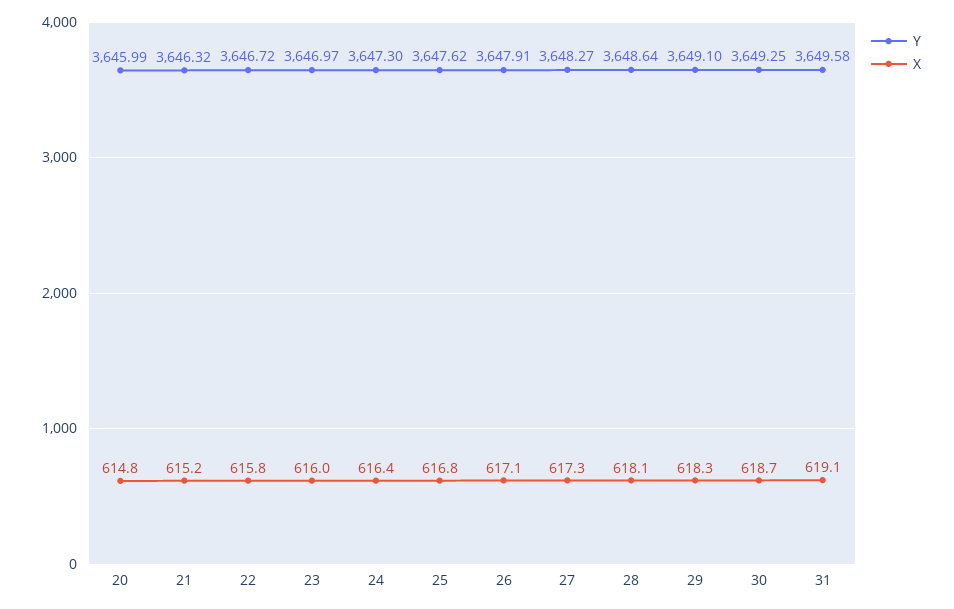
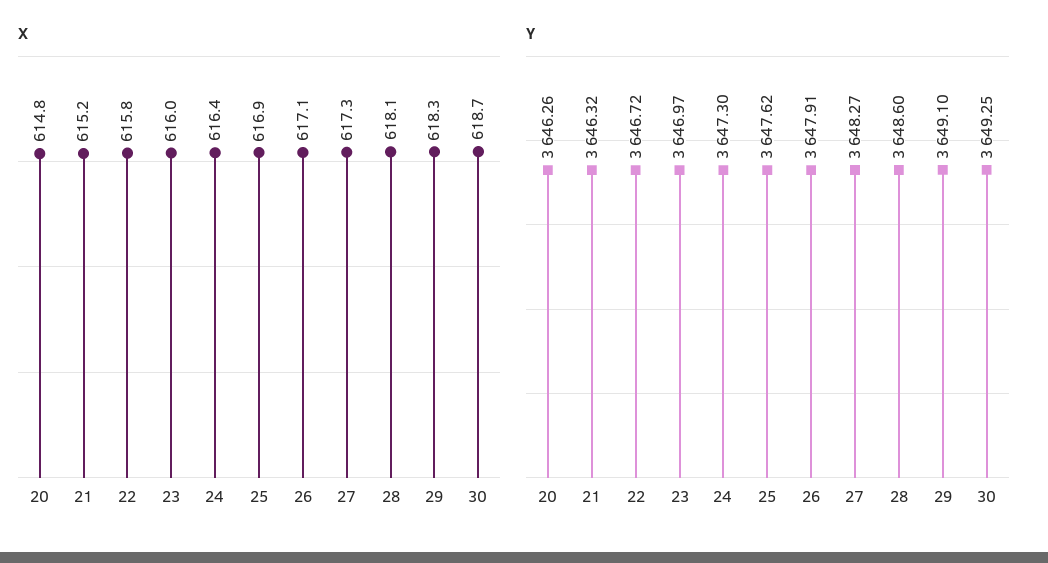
  {
    "Y": {
-     "20": 3645.99,
+     "20": 3646.26,
      "21": 3646.32,
      "22": 3646.72,
      "23": 3646.97,
      "24": 3647.3,
      "25": 3647.62,
      "26": 3647.91,
      "27": 3648.27,
-     "28": 3648.64,
+     "28": 3648.6,
      "29": 3649.1,
-     "30": 3649.25,
+     "30": 3649.25
-     "31": 3649.58
    },
    "X": {
      "20": 614.8,
      "21": 615.2,
      "22": 615.8,
      "23": 616,
      "24": 616.4,
-     "25": 616.8,
+     "25": 616.9,
      "26": 617.1,
      "27": 617.3,
      "28": 618.1,
      "29": 618.3,
-     "30": 618.7,
+     "30": 618.7
-     "31": 619.1
    }
  }

